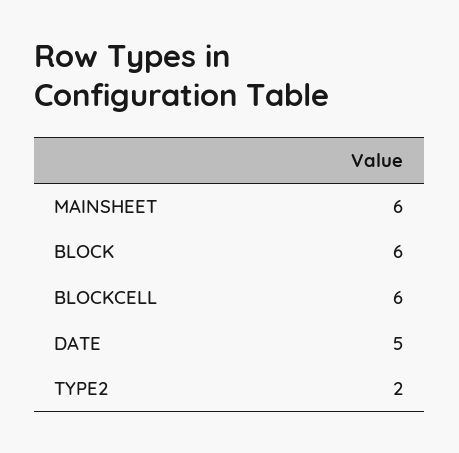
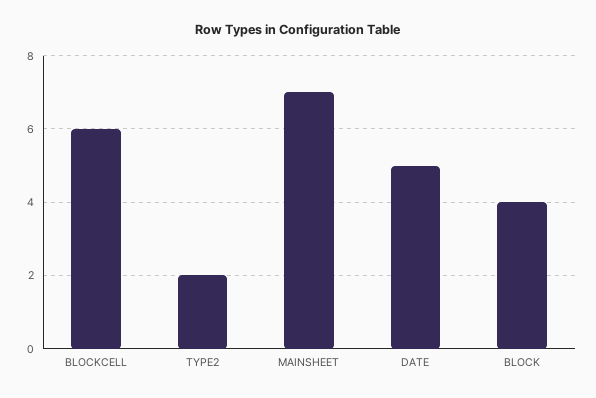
  {
-   "MAINSHEET": 6,
+   "MAINSHEET": 7,
-   "BLOCK": 6,
+   "BLOCK": 4,
    "BLOCKCELL": 6,
    "DATE": 5,
    "TYPE2": 2
  }

